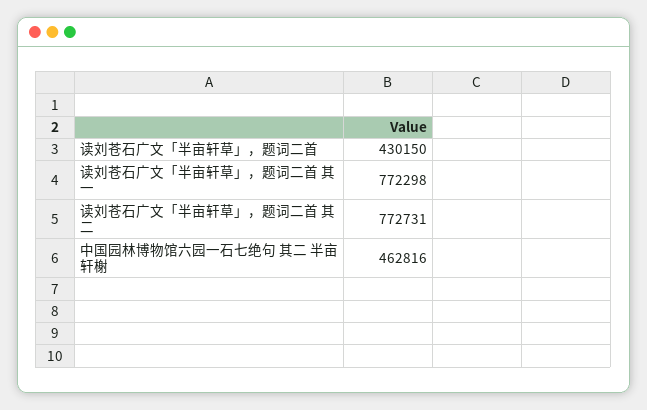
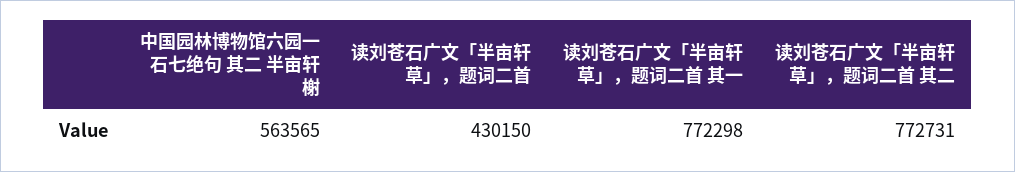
  {
    "读刘苍石广文「半亩轩草」，题词二首": 430150,
    "读刘苍石广文「半亩轩草」，题词二首 其一": 772298,
    "读刘苍石广文「半亩轩草」，题词二首 其二": 772731,
-   "中国园林博物馆六园一石七绝句 其二 半亩轩榭": 462816
+   "中国园林博物馆六园一石七绝句 其二 半亩轩榭": 563565
  }

